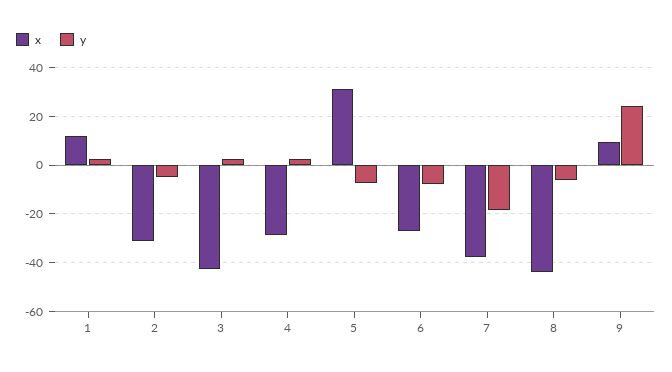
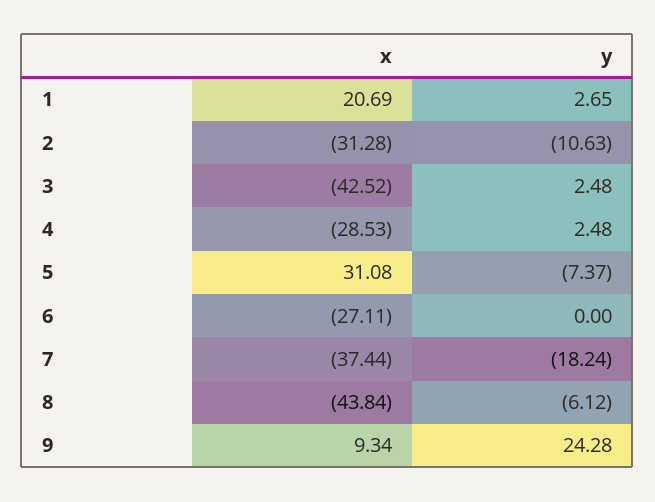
  {
    "x": {
-     "1": 12.5,
+     "1": 20.69,
      "2": -31.28,
      "3": -42.52,
      "4": -28.53,
      "5": 31.08,
      "6": -27.11,
      "7": -37.44,
      "8": -43.84,
      "9": 9.34
    },
    "y": {
      "1": 2.65,
-     "2": -5,
+     "2": -10.63,
      "3": 2.48,
      "4": 2.48,
      "5": -7.37,
-     "6": -7.5,
+     "6": 0,
      "7": -18.24,
      "8": -6.12,
      "9": 24.28
    }
  }

